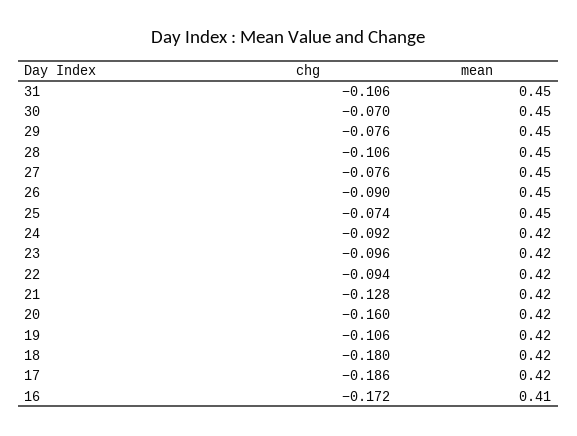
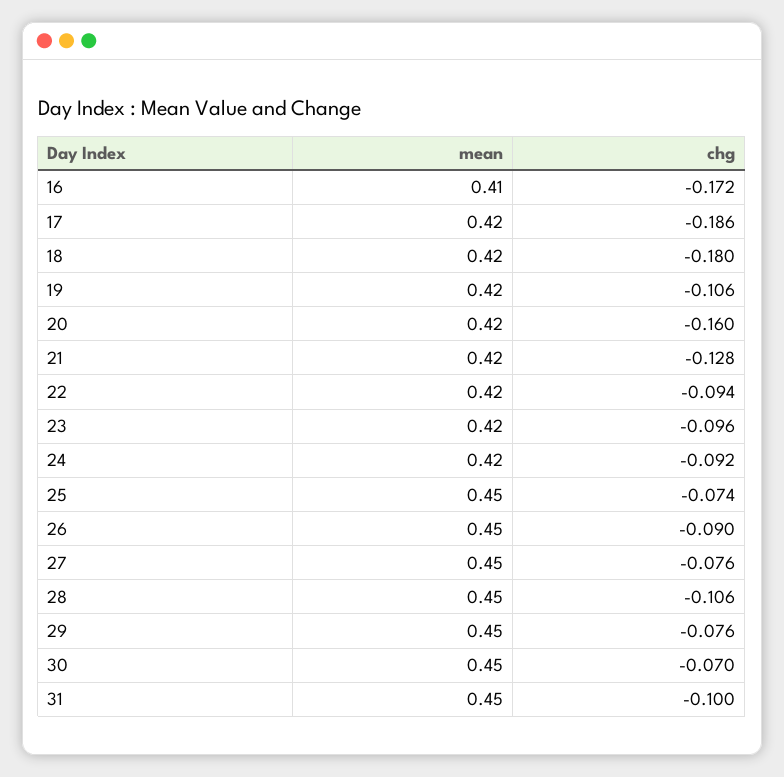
  {
    "chg": {
-     "31": -0.106,
+     "31": -0.1,
      "30": -0.07,
      "29": -0.076,
      "28": -0.106,
      "27": -0.076,
      "26": -0.09,
      "25": -0.074,
      "24": -0.092,
      "23": -0.096,
      "22": -0.094,
      "21": -0.128,
      "20": -0.16,
      "19": -0.106,
      "18": -0.18,
      "17": -0.186,
      "16": -0.172
    },
    "mean": {
      "31": 0.45,
      "30": 0.45,
      "29": 0.45,
      "28": 0.45,
      "27": 0.45,
      "26": 0.45,
      "25": 0.45,
      "24": 0.42,
      "23": 0.42,
      "22": 0.42,
      "21": 0.42,
      "20": 0.42,
      "19": 0.42,
      "18": 0.42,
      "17": 0.42,
      "16": 0.41
    }
  }

